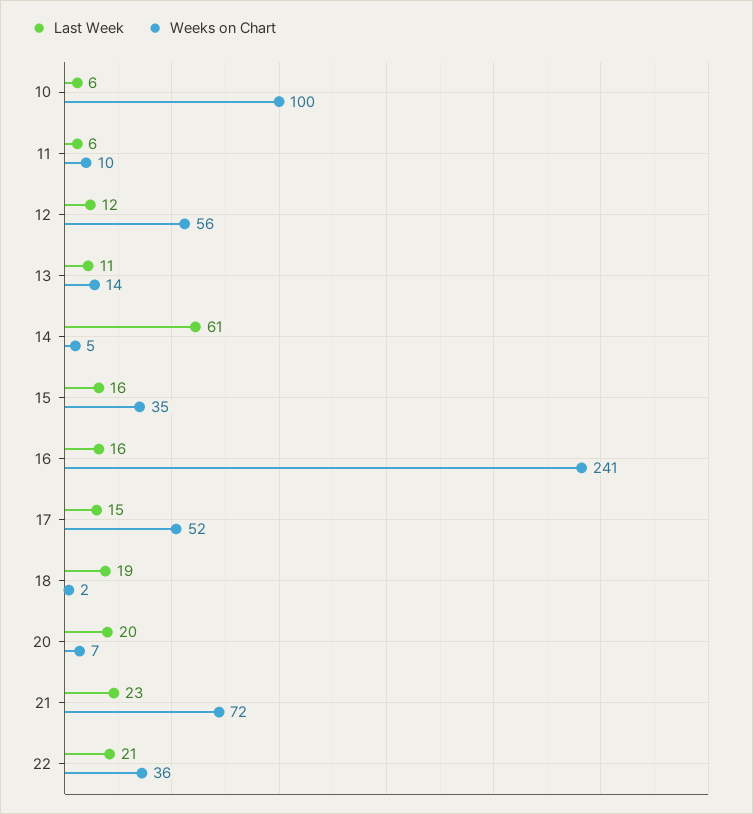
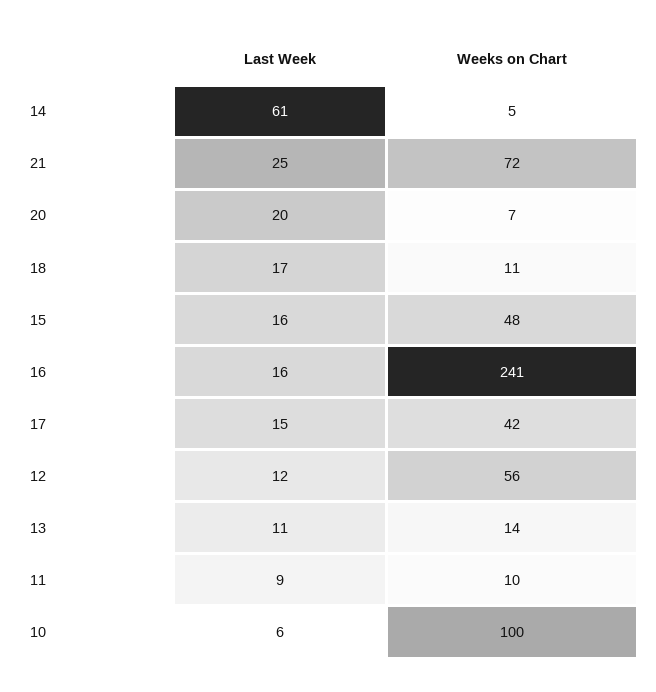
  {
    "Last Week": {
      "10": 6,
-     "11": 6,
+     "11": 9,
      "12": 12,
      "13": 11,
      "14": 61,
      "15": 16,
      "16": 16,
      "17": 15,
-     "18": 19,
+     "18": 17,
      "20": 20,
-     "21": 23,
+     "21": 25
-     "22": 21
    },
    "Weeks on Chart": {
      "10": 100,
      "11": 10,
      "12": 56,
      "13": 14,
      "14": 5,
-     "15": 35,
+     "15": 48,
      "16": 241,
-     "17": 52,
+     "17": 42,
-     "18": 2,
+     "18": 11,
      "20": 7,
-     "21": 72,
+     "21": 72
-     "22": 36
    }
  }

